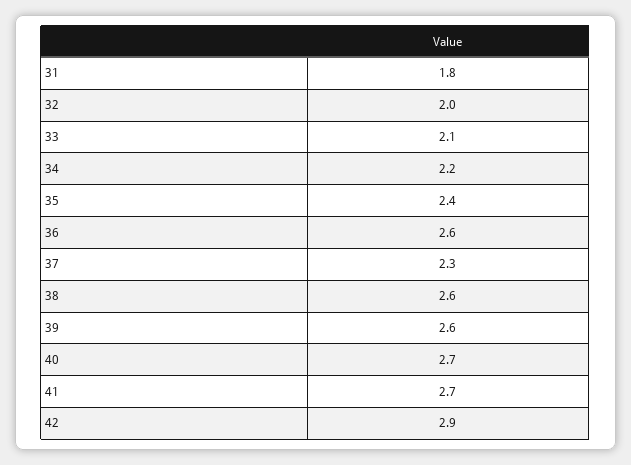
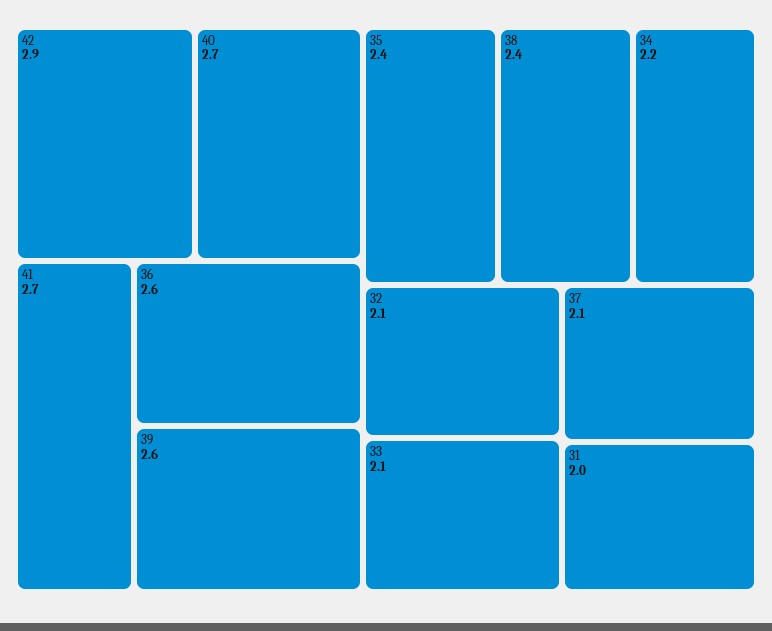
  {
-   "31": 1.8,
+   "31": 2,
-   "32": 2,
+   "32": 2.1,
    "33": 2.1,
    "34": 2.2,
    "35": 2.4,
    "36": 2.6,
-   "37": 2.3,
+   "37": 2.1,
-   "38": 2.6,
+   "38": 2.4,
    "39": 2.6,
    "40": 2.7,
    "41": 2.7,
    "42": 2.9
  }

